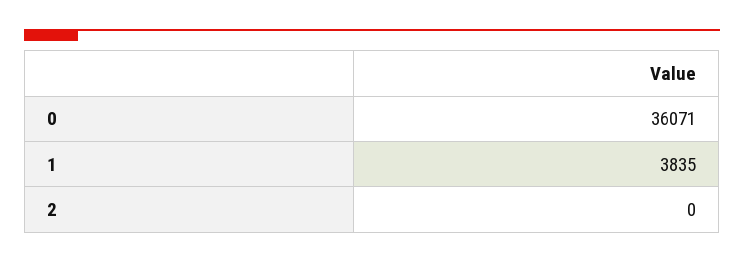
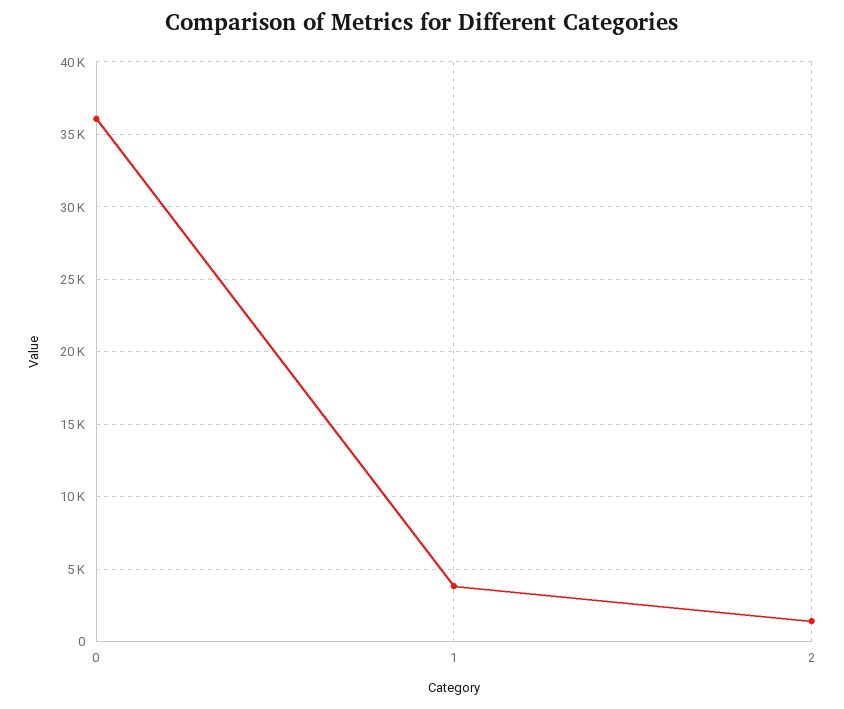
  {
    "0": 36071,
    "1": 3835,
-   "2": 0
+   "2": 1500
  }

